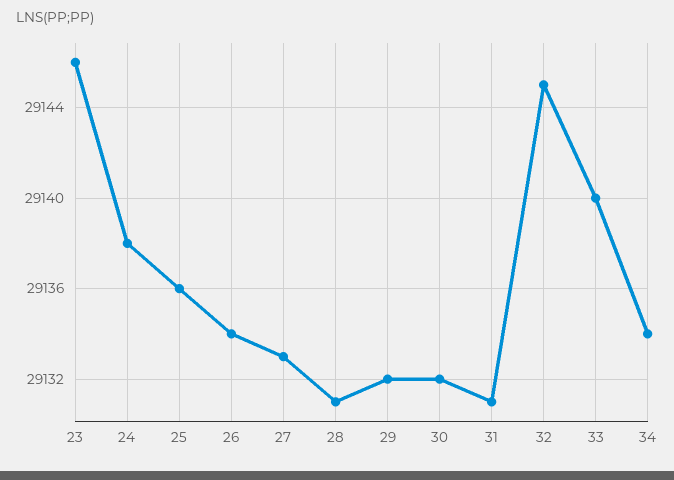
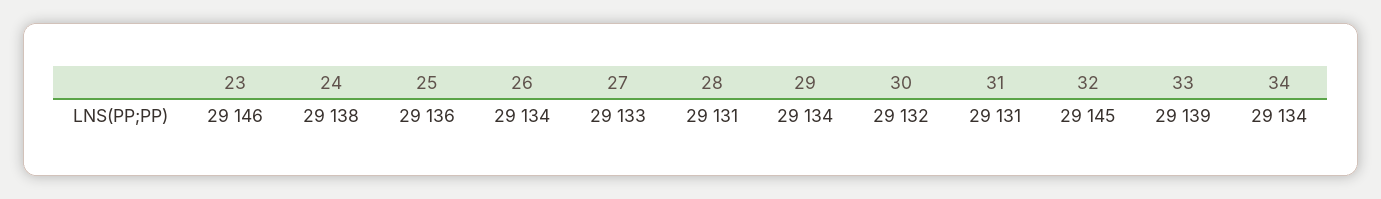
  {
    "23": 29146,
    "24": 29138,
    "25": 29136,
    "26": 29134,
    "27": 29133,
    "28": 29131,
-   "29": 29132,
+   "29": 29134,
    "30": 29132,
    "31": 29131,
    "32": 29145,
-   "33": 29140,
+   "33": 29139,
    "34": 29134
  }

